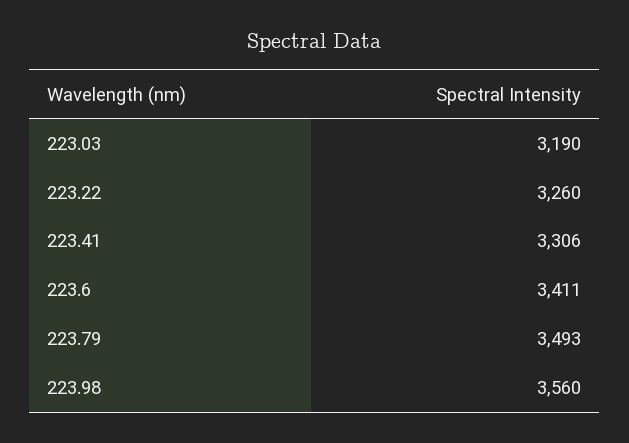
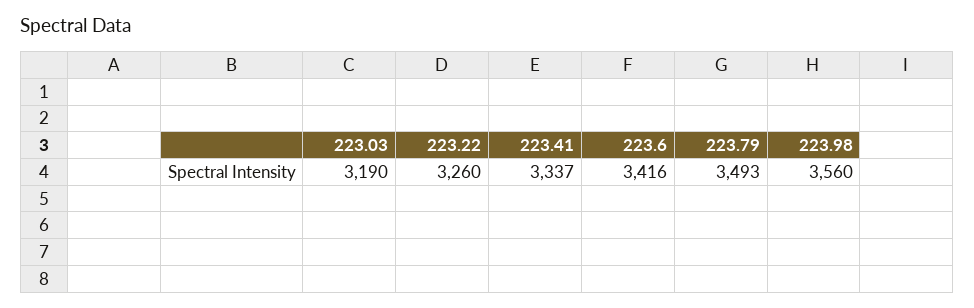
  {
    "223.03": 3190,
    "223.22": 3260,
-   "223.41": 3306,
+   "223.41": 3337,
-   "223.6": 3411,
+   "223.6": 3416,
    "223.79": 3493,
    "223.98": 3560
  }

